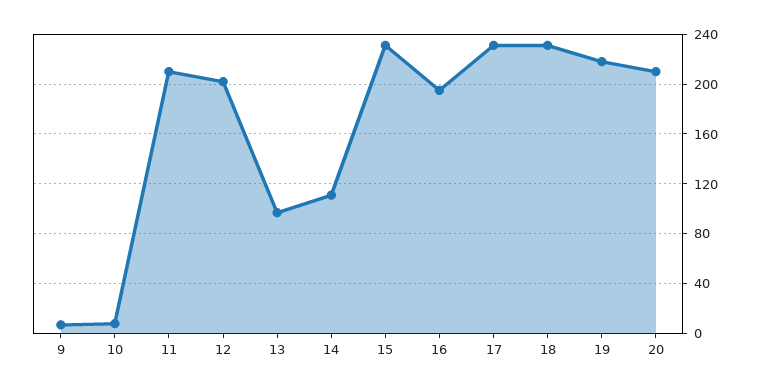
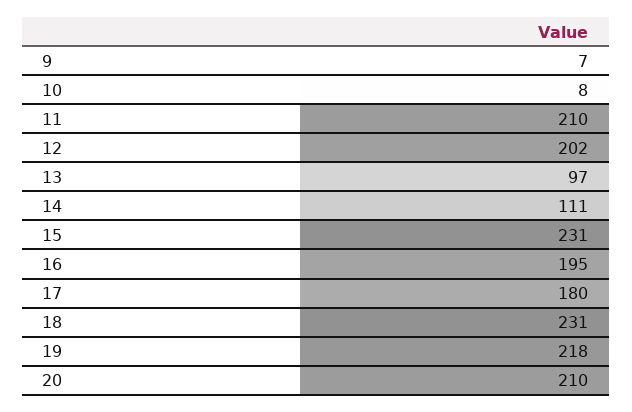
  {
    "9": 7,
    "10": 8,
    "11": 210,
    "12": 202,
    "13": 97,
    "14": 111,
    "15": 231,
    "16": 195,
-   "17": 230,
+   "17": 180,
    "18": 231,
    "19": 218,
    "20": 210
  }

